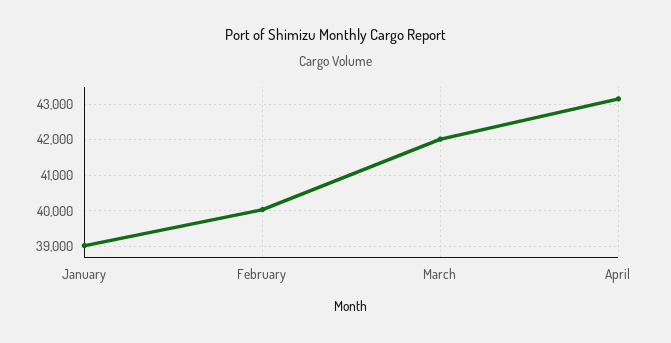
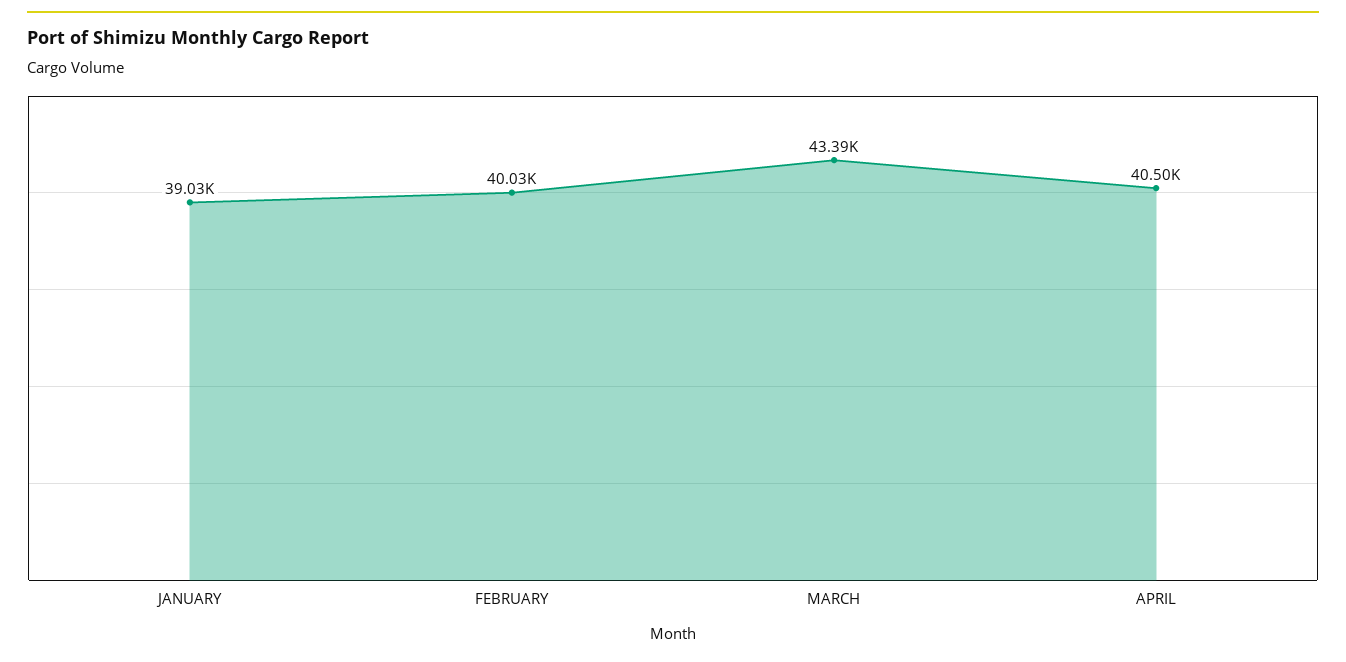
  {
    "January": 39030,
    "February": 40030,
-   "March": 42000,
+   "March": 43390,
-   "April": 43200
+   "April": 40500
  }

